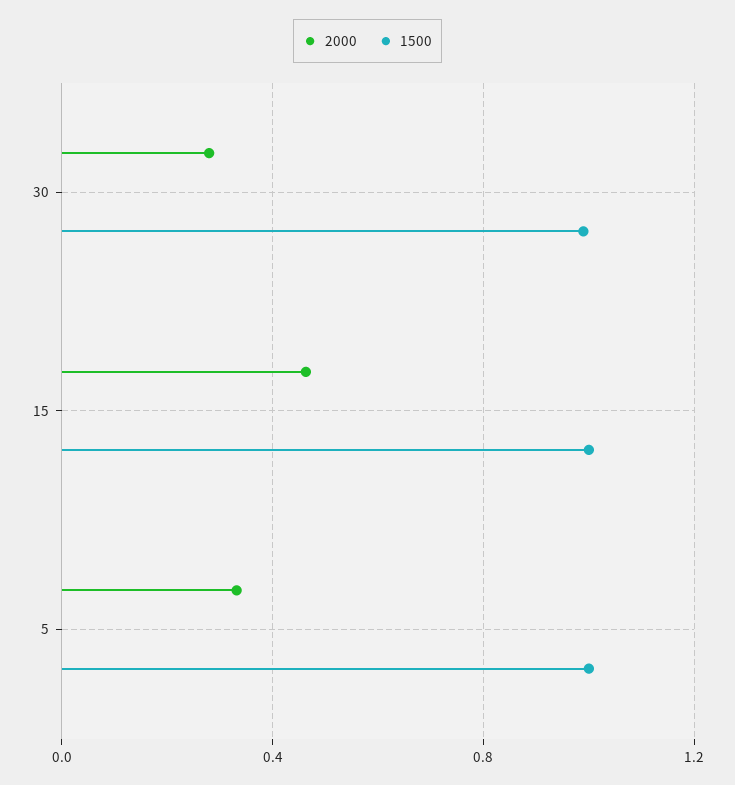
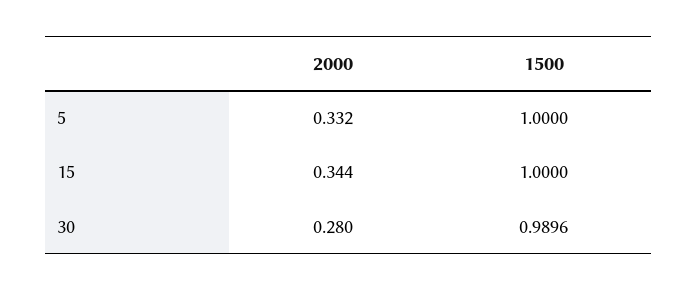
  {
    "2000": {
      "30": 0.28,
-     "15": 0.45,
+     "15": 0.344,
      "5": 0.332
    },
    "1500": {
      "30": 0.9896,
      "15": 1,
      "5": 1
    }
  }

